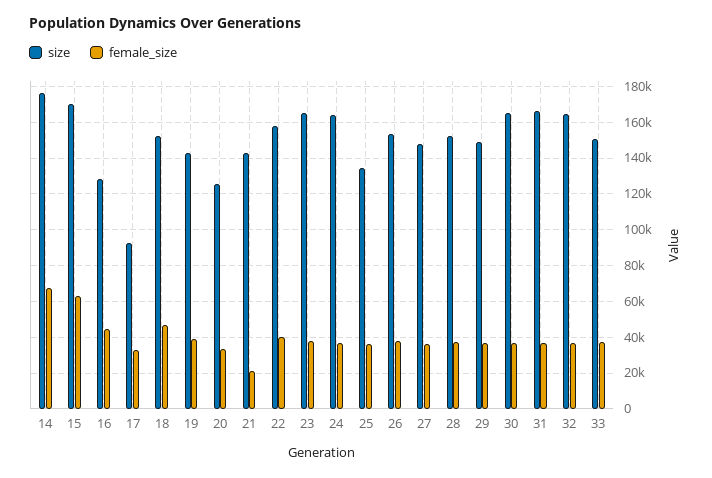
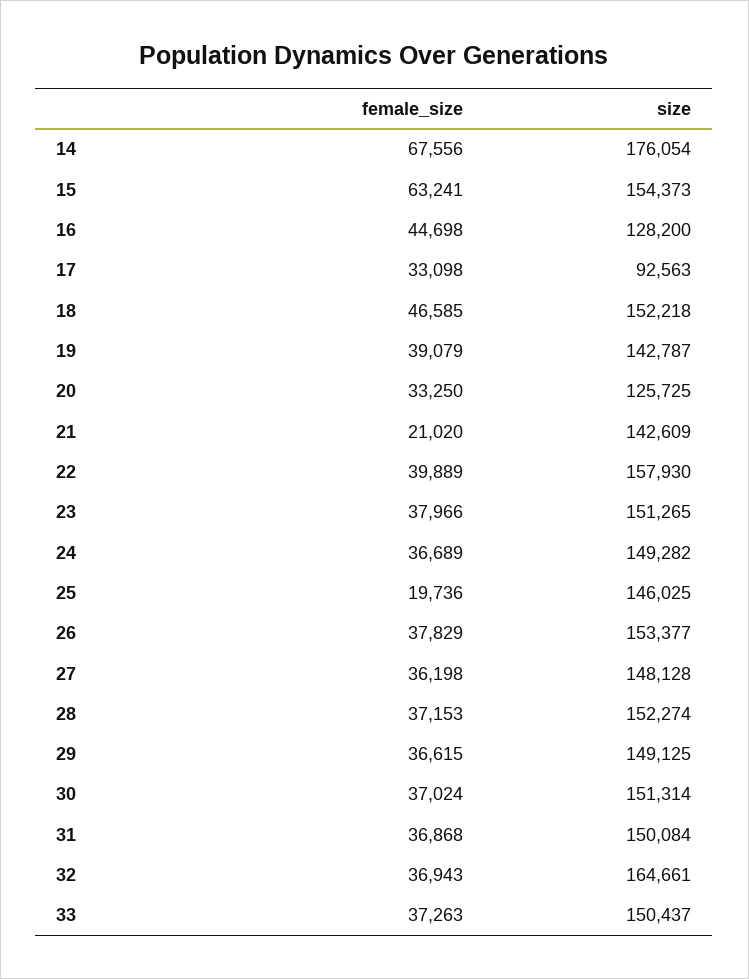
  {
    "size": {
      "14": 176054,
-     "15": 170000,
+     "15": 154373,
      "16": 128200,
      "17": 92563,
      "18": 152218,
      "19": 142787,
      "20": 125725,
      "21": 142609,
      "22": 157930,
-     "23": 165000,
+     "23": 151265,
-     "24": 165000,
+     "24": 149282,
-     "25": 135000,
+     "25": 146025,
      "26": 153377,
      "27": 148128,
      "28": 152274,
      "29": 149125,
-     "30": 165000,
+     "30": 151314,
-     "31": 165000,
+     "31": 150084,
      "32": 164661,
      "33": 150437
    },
    "female_size": {
      "14": 67556,
      "15": 63241,
      "16": 44698,
      "17": 33098,
      "18": 46585,
      "19": 39079,
      "20": 33250,
      "21": 21020,
      "22": 39889,
      "23": 37966,
      "24": 36689,
-     "25": 35000,
+     "25": 19736,
      "26": 37829,
      "27": 36198,
      "28": 37153,
      "29": 36615,
      "30": 37024,
      "31": 36868,
      "32": 36943,
      "33": 37263
    }
  }

